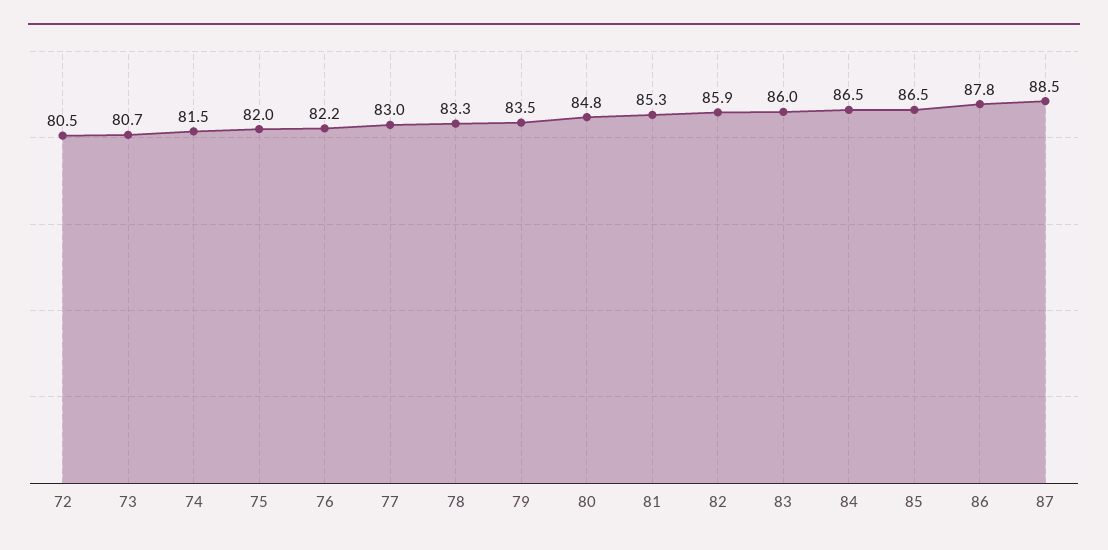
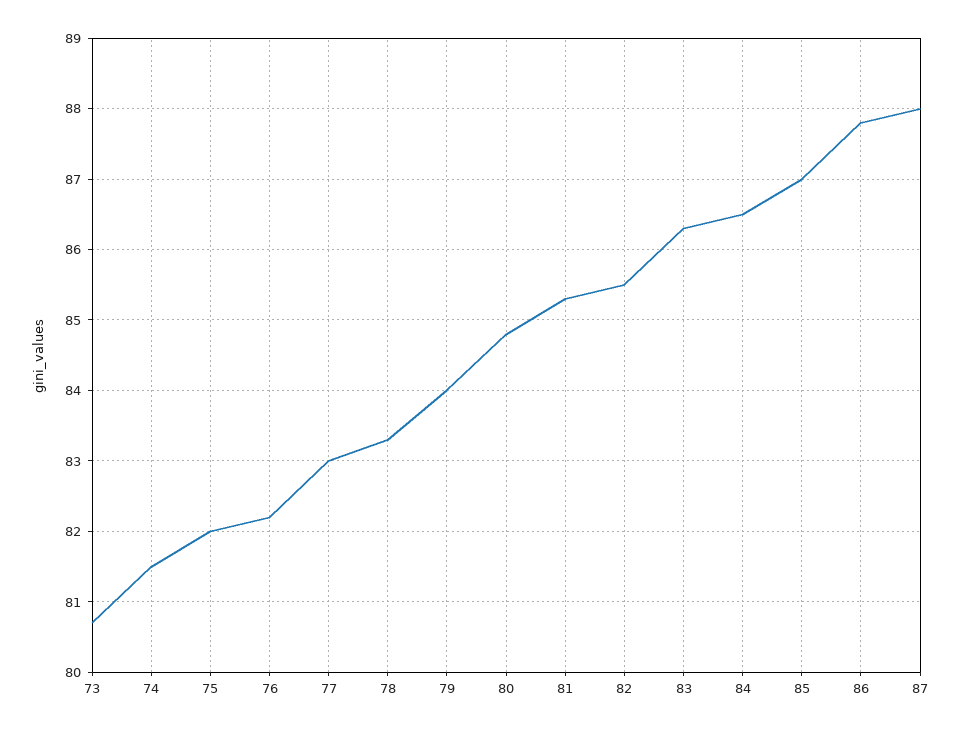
  {
-   "72": 80.5,
    "73": 80.7,
    "74": 81.5,
    "75": 82,
    "76": 82.2,
    "77": 83,
    "78": 83.3,
-   "79": 83.5,
+   "79": 84,
    "80": 84.8,
    "81": 85.3,
-   "82": 85.9,
+   "82": 85.5,
-   "83": 86,
+   "83": 86.3,
    "84": 86.5,
-   "85": 86.5,
+   "85": 87,
    "86": 87.8,
-   "87": 88.5
+   "87": 88
  }

